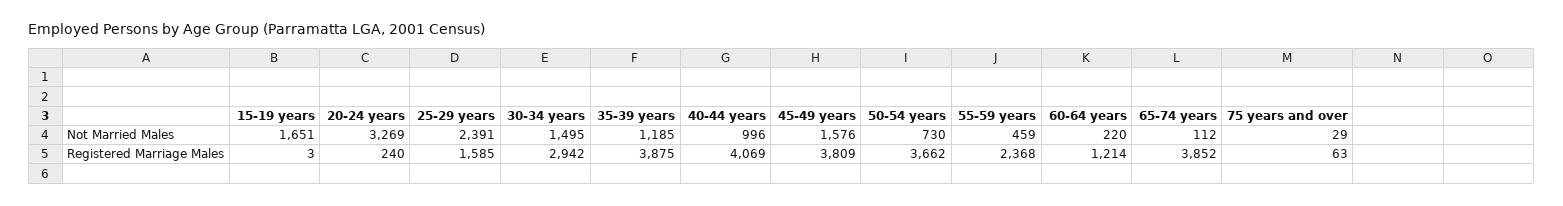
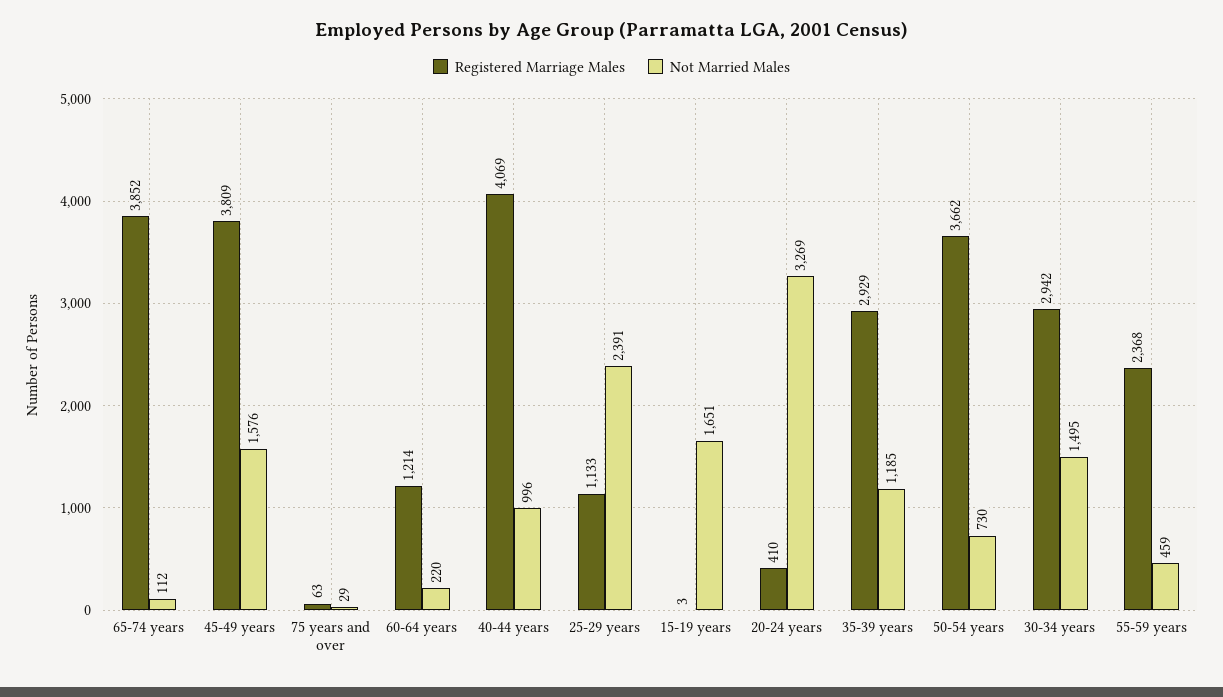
  {
    "Not Married Males": {
      "15-19 years": 1651,
      "20-24 years": 3269,
      "25-29 years": 2391,
      "30-34 years": 1495,
      "35-39 years": 1185,
      "40-44 years": 996,
      "45-49 years": 1576,
      "50-54 years": 730,
      "55-59 years": 459,
      "60-64 years": 220,
      "65-74 years": 112,
      "75 years and over": 29
    },
    "Registered Marriage Males": {
      "15-19 years": 3,
-     "20-24 years": 240,
+     "20-24 years": 410,
-     "25-29 years": 1585,
+     "25-29 years": 1133,
      "30-34 years": 2942,
-     "35-39 years": 3875,
+     "35-39 years": 2929,
      "40-44 years": 4069,
      "45-49 years": 3809,
      "50-54 years": 3662,
      "55-59 years": 2368,
      "60-64 years": 1214,
      "65-74 years": 3852,
      "75 years and over": 63
    }
  }

